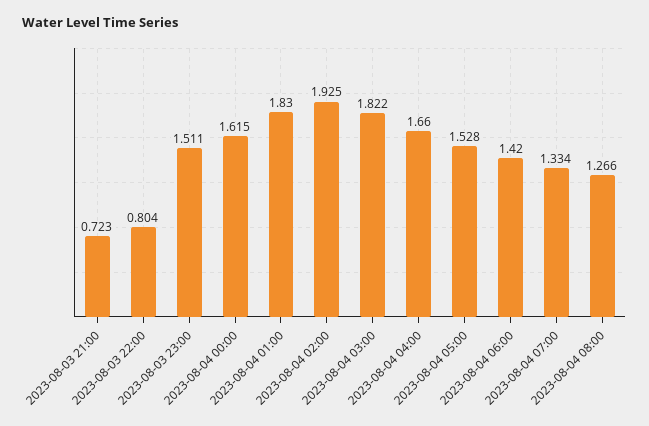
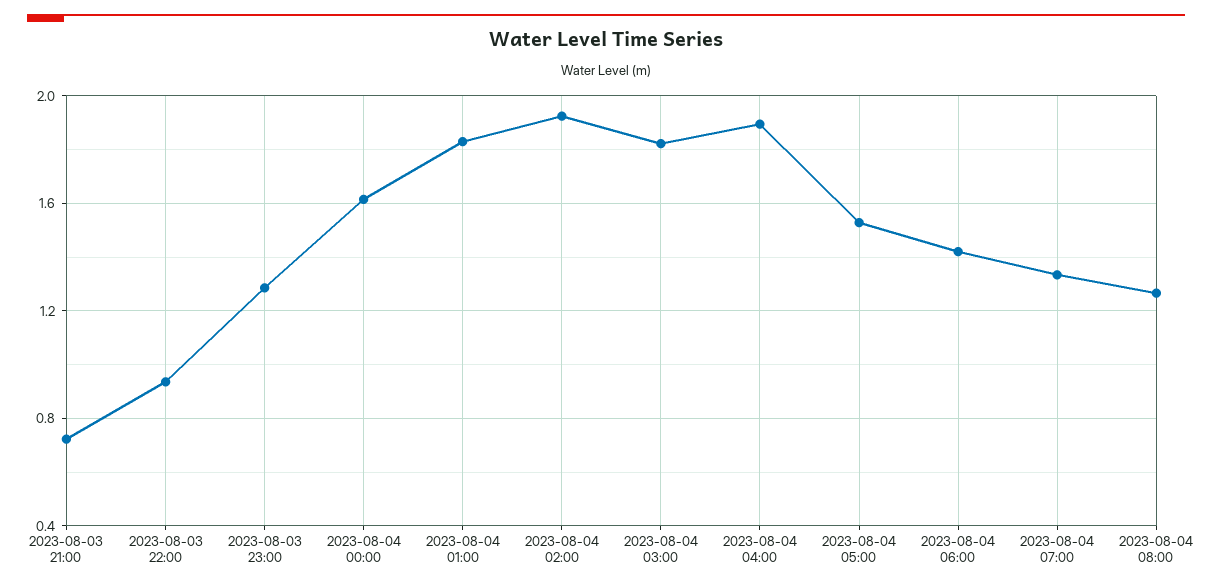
  {
    "2023-08-03 21:00": 0.723,
-   "2023-08-03 22:00": 0.804,
+   "2023-08-03 22:00": 0.95,
-   "2023-08-03 23:00": 1.511,
+   "2023-08-03 23:00": 1.3,
    "2023-08-04 00:00": 1.615,
    "2023-08-04 01:00": 1.83,
    "2023-08-04 02:00": 1.925,
    "2023-08-04 03:00": 1.822,
-   "2023-08-04 04:00": 1.66,
+   "2023-08-04 04:00": 1.9,
    "2023-08-04 05:00": 1.528,
    "2023-08-04 06:00": 1.42,
    "2023-08-04 07:00": 1.334,
    "2023-08-04 08:00": 1.266
  }

